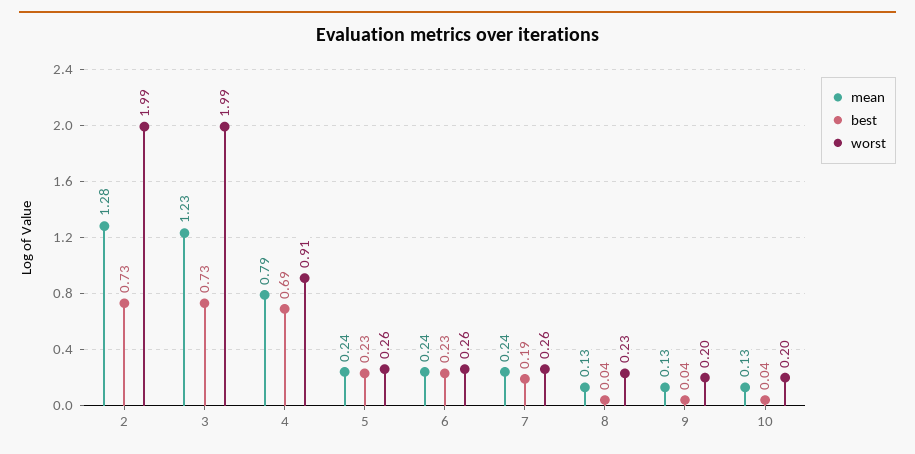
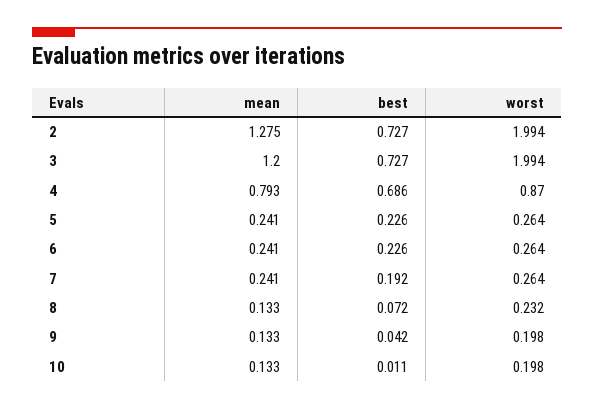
  {
    "mean": {
      "2": 1.275,
-     "3": 1.23,
+     "3": 1.2,
      "4": 0.793,
      "5": 0.241,
      "6": 0.241,
      "7": 0.241,
      "8": 0.133,
      "9": 0.133,
      "10": 0.133
    },
    "best": {
      "2": 0.727,
      "3": 0.727,
      "4": 0.686,
      "5": 0.226,
      "6": 0.226,
      "7": 0.192,
-     "8": 0.04,
+     "8": 0.072,
      "9": 0.042,
-     "10": 0.04
+     "10": 0.011
    },
    "worst": {
      "2": 1.994,
      "3": 1.994,
-     "4": 0.91,
+     "4": 0.87,
      "5": 0.264,
      "6": 0.264,
      "7": 0.264,
      "8": 0.232,
      "9": 0.198,
      "10": 0.198
    }
  }

